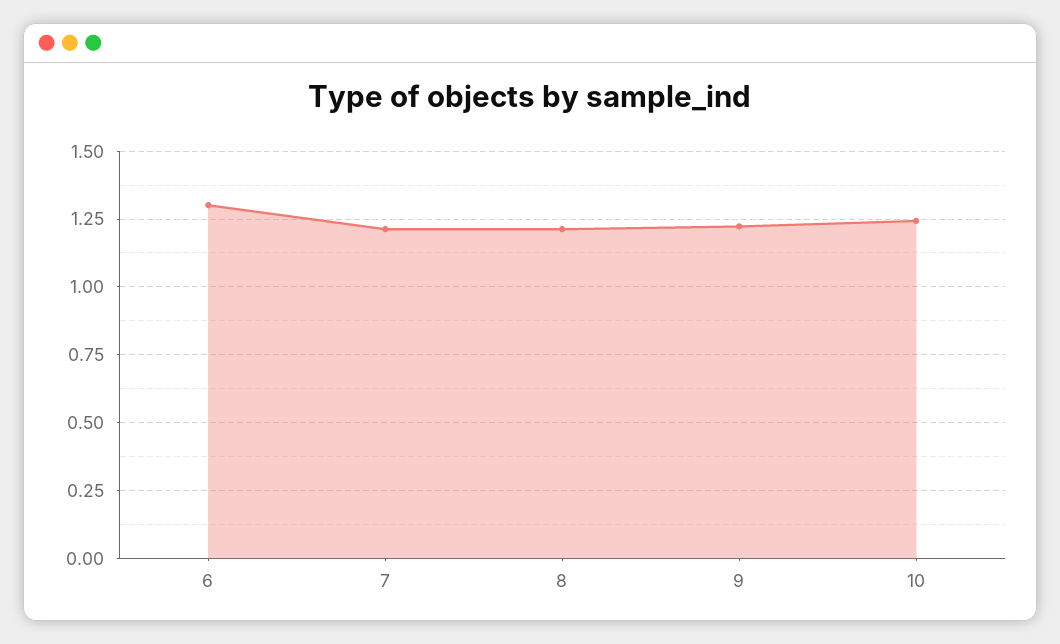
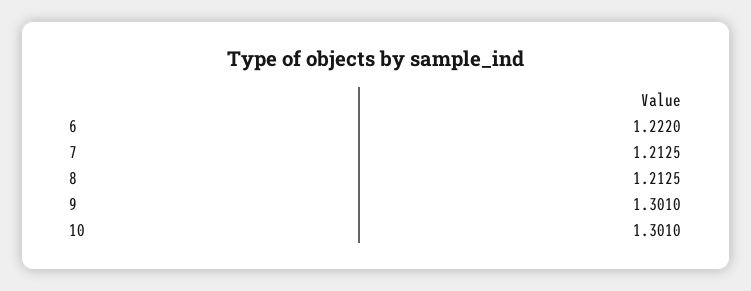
  {
-   "6": 1.3,
+   "6": 1.222,
    "7": 1.2125,
    "8": 1.2125,
-   "9": 1.225,
+   "9": 1.301,
-   "10": 1.25
+   "10": 1.301
  }

